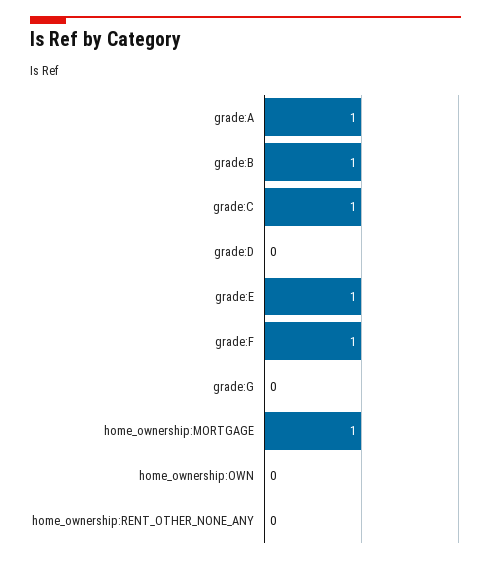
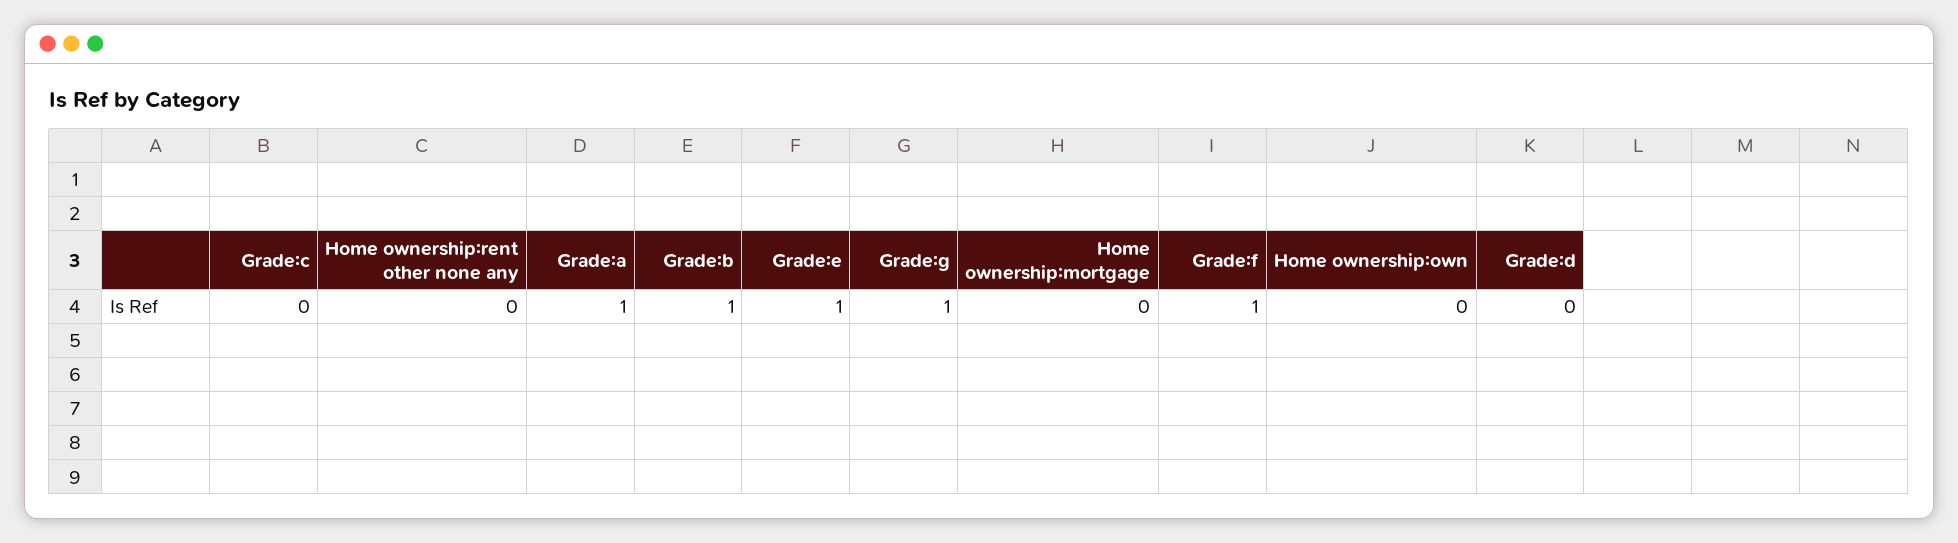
  {
    "grade:A": 1,
    "grade:B": 1,
-   "grade:C": 1,
+   "grade:C": 0,
    "grade:D": 0,
    "grade:E": 1,
    "grade:F": 1,
-   "grade:G": 0,
+   "grade:G": 1,
-   "home_ownership:MORTGAGE": 1,
+   "home_ownership:MORTGAGE": 0,
    "home_ownership:OWN": 0,
    "home_ownership:RENT_OTHER_NONE_ANY": 0
  }

